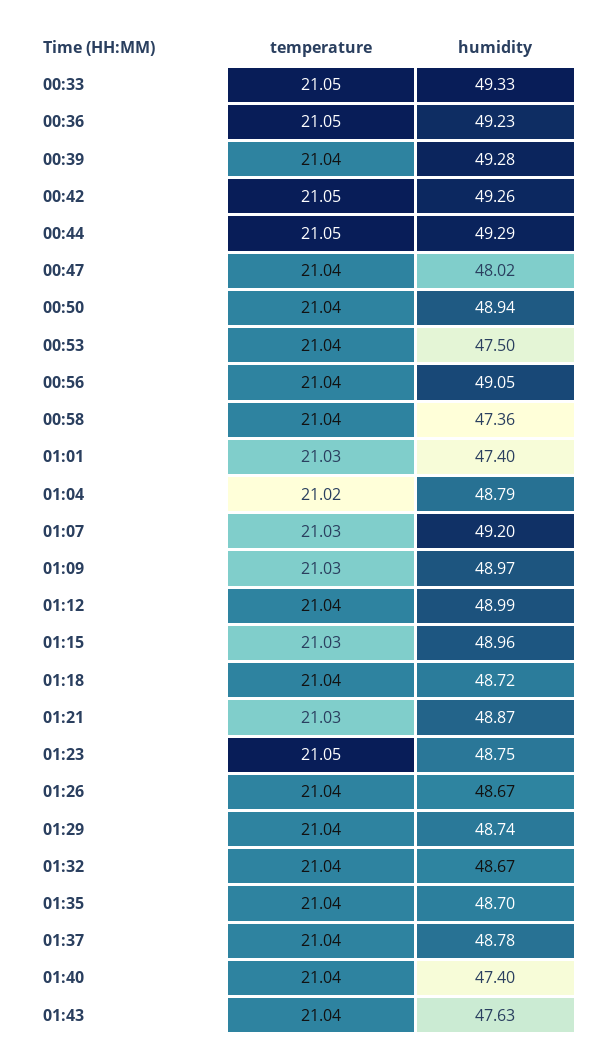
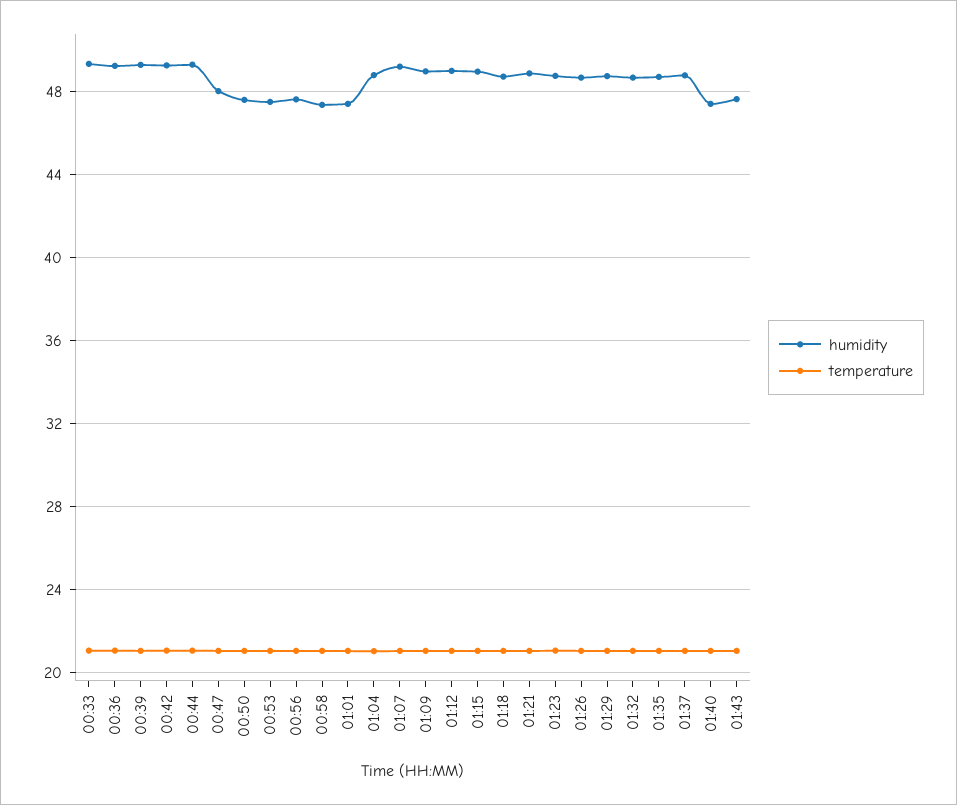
  {
    "temperature": {
      "00:33": 21.05,
      "00:36": 21.05,
      "00:39": 21.04,
      "00:42": 21.05,
      "00:44": 21.05,
      "00:47": 21.04,
      "00:50": 21.04,
      "00:53": 21.04,
      "00:56": 21.04,
      "00:58": 21.04,
      "01:01": 21.03,
      "01:04": 21.02,
      "01:07": 21.03,
      "01:09": 21.03,
      "01:12": 21.04,
      "01:15": 21.03,
      "01:18": 21.04,
      "01:21": 21.03,
      "01:23": 21.05,
      "01:26": 21.04,
      "01:29": 21.04,
      "01:32": 21.04,
      "01:35": 21.04,
      "01:37": 21.04,
      "01:40": 21.04,
      "01:43": 21.04
    },
    "humidity": {
      "00:33": 49.33,
      "00:36": 49.23,
      "00:39": 49.28,
      "00:42": 49.26,
      "00:44": 49.29,
      "00:47": 48.02,
-     "00:50": 48.94,
+     "00:50": 47.5,
      "00:53": 47.5,
-     "00:56": 49.05,
+     "00:56": 47.5,
      "00:58": 47.36,
      "01:01": 47.4,
      "01:04": 48.79,
      "01:07": 49.2,
      "01:09": 48.97,
      "01:12": 48.99,
      "01:15": 48.96,
      "01:18": 48.72,
      "01:21": 48.87,
      "01:23": 48.75,
      "01:26": 48.67,
      "01:29": 48.74,
      "01:32": 48.67,
      "01:35": 48.7,
      "01:37": 48.78,
      "01:40": 47.4,
      "01:43": 47.63
    }
  }

